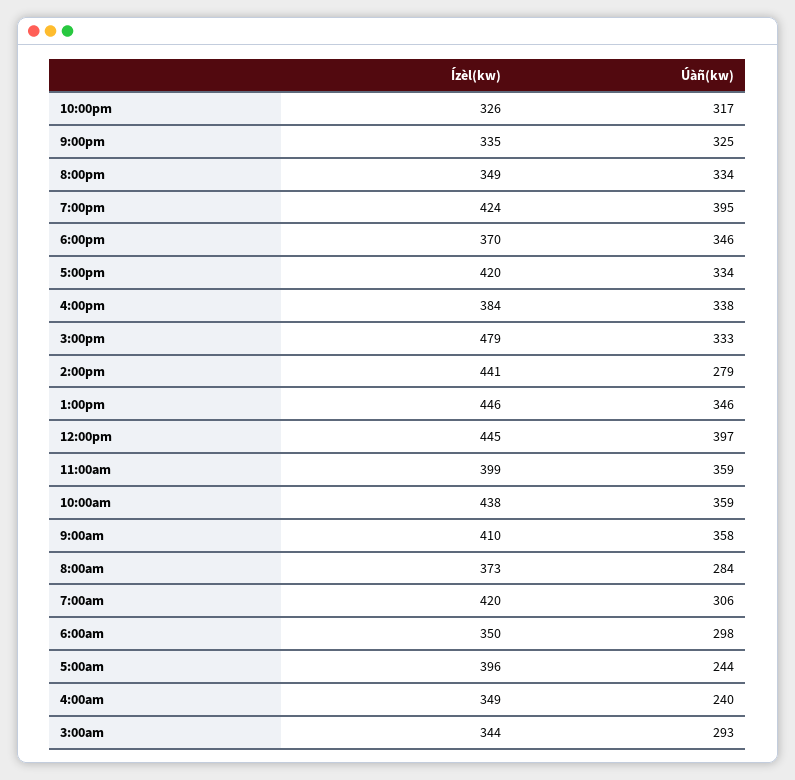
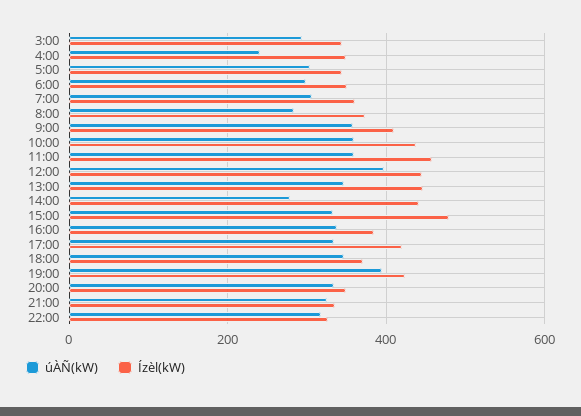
  {
    "Ízèl(kw)": {
      "10:00pm": 326,
      "9:00pm": 335,
      "8:00pm": 349,
      "7:00pm": 424,
      "6:00pm": 370,
      "5:00pm": 420,
      "4:00pm": 384,
      "3:00pm": 479,
      "2:00pm": 441,
      "1:00pm": 446,
      "12:00pm": 445,
-     "11:00am": 399,
+     "11:00am": 460,
      "10:00am": 438,
      "9:00am": 410,
      "8:00am": 373,
-     "7:00am": 420,
+     "7:00am": 360,
      "6:00am": 350,
-     "5:00am": 396,
+     "5:00am": 340,
      "4:00am": 349,
      "3:00am": 344
    },
    "Úàñ(kw)": {
      "10:00pm": 317,
      "9:00pm": 325,
      "8:00pm": 334,
      "7:00pm": 395,
      "6:00pm": 346,
      "5:00pm": 334,
      "4:00pm": 338,
      "3:00pm": 333,
      "2:00pm": 279,
      "1:00pm": 346,
      "12:00pm": 397,
      "11:00am": 359,
      "10:00am": 359,
      "9:00am": 358,
      "8:00am": 284,
      "7:00am": 306,
      "6:00am": 298,
-     "5:00am": 244,
+     "5:00am": 300,
      "4:00am": 240,
      "3:00am": 293
    }
  }

